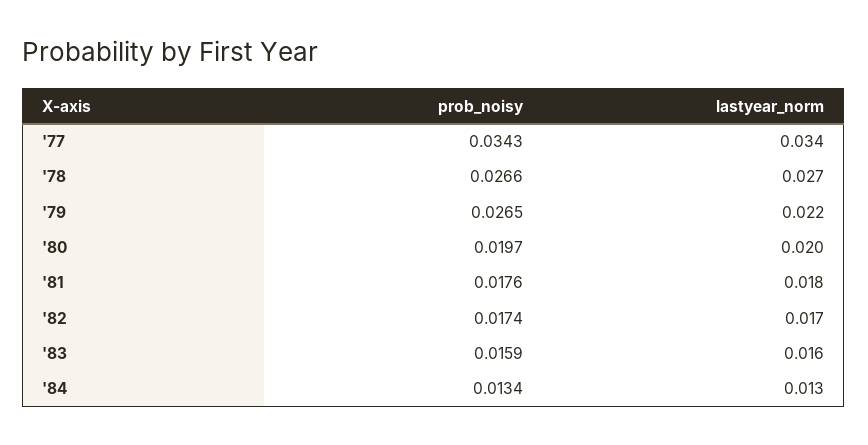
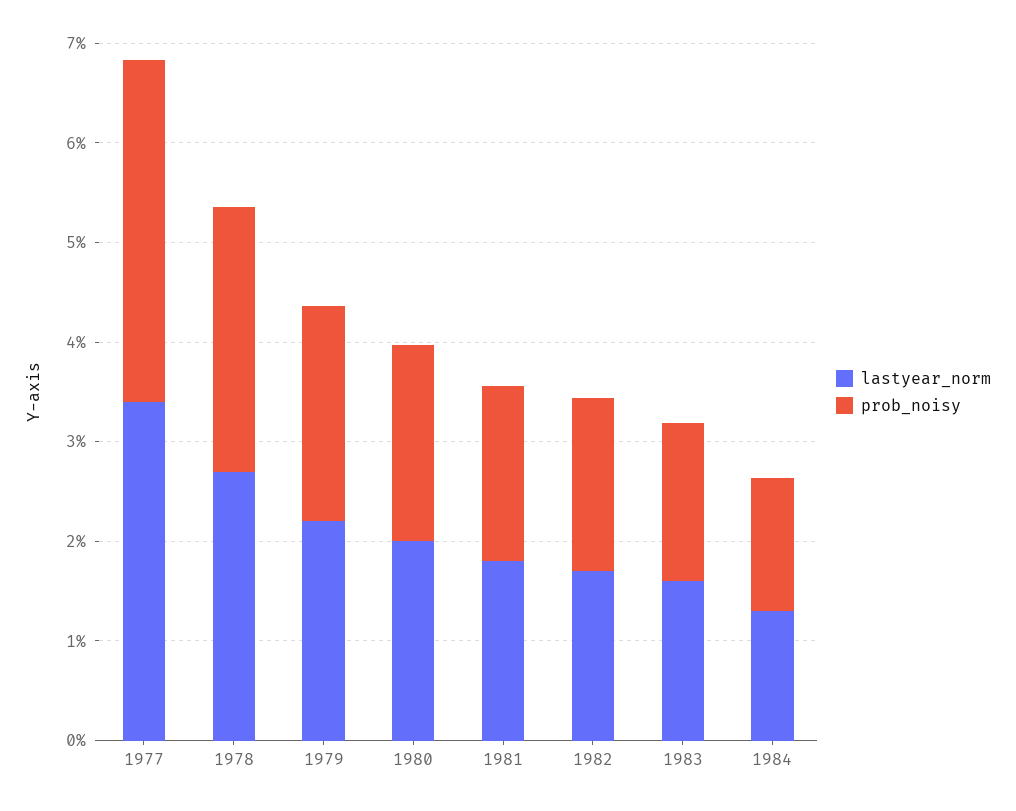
  {
    "prob_noisy": {
      "'77": 0.0343,
      "'78": 0.0266,
-     "'79": 0.0265,
+     "'79": 0.022,
      "'80": 0.0197,
      "'81": 0.0176,
      "'82": 0.0174,
      "'83": 0.0159,
      "'84": 0.0134
    },
    "lastyear_norm": {
      "'77": 0.034,
      "'78": 0.027,
      "'79": 0.022,
      "'80": 0.02,
      "'81": 0.018,
      "'82": 0.017,
      "'83": 0.016,
      "'84": 0.013
    }
  }

